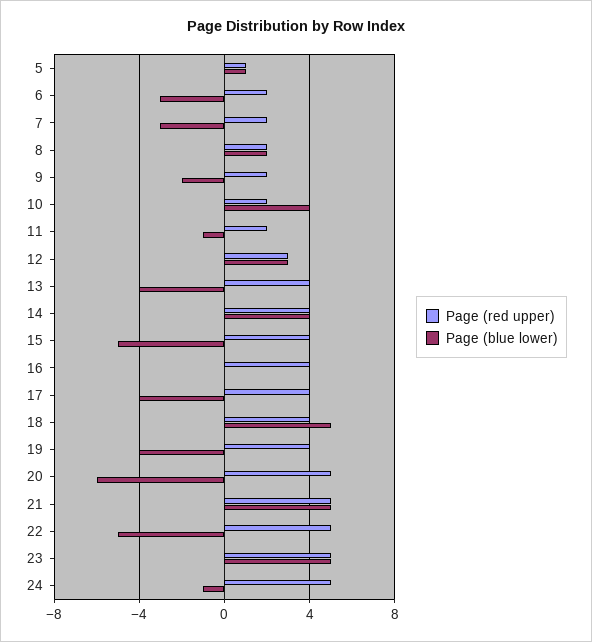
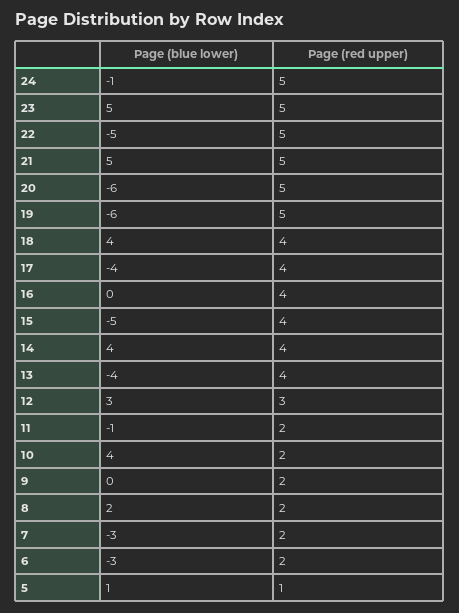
  {
    "Page (red upper)": {
      "5": 1,
      "6": 2,
      "7": 2,
      "8": 2,
      "9": 2,
      "10": 2,
      "11": 2,
      "12": 3,
      "13": 4,
      "14": 4,
      "15": 4,
      "16": 4,
      "17": 4,
      "18": 4,
-     "19": 4,
+     "19": 5,
      "20": 5,
      "21": 5,
      "22": 5,
      "23": 5,
      "24": 5
    },
    "Page (blue lower)": {
      "5": 1,
      "6": -3,
      "7": -3,
      "8": 2,
-     "9": -2,
+     "9": 0,
      "10": 4,
      "11": -1,
      "12": 3,
      "13": -4,
      "14": 4,
      "15": -5,
      "16": 0,
      "17": -4,
-     "18": 5,
+     "18": 4,
-     "19": -4,
+     "19": -6,
      "20": -6,
      "21": 5,
      "22": -5,
      "23": 5,
      "24": -1
    }
  }

